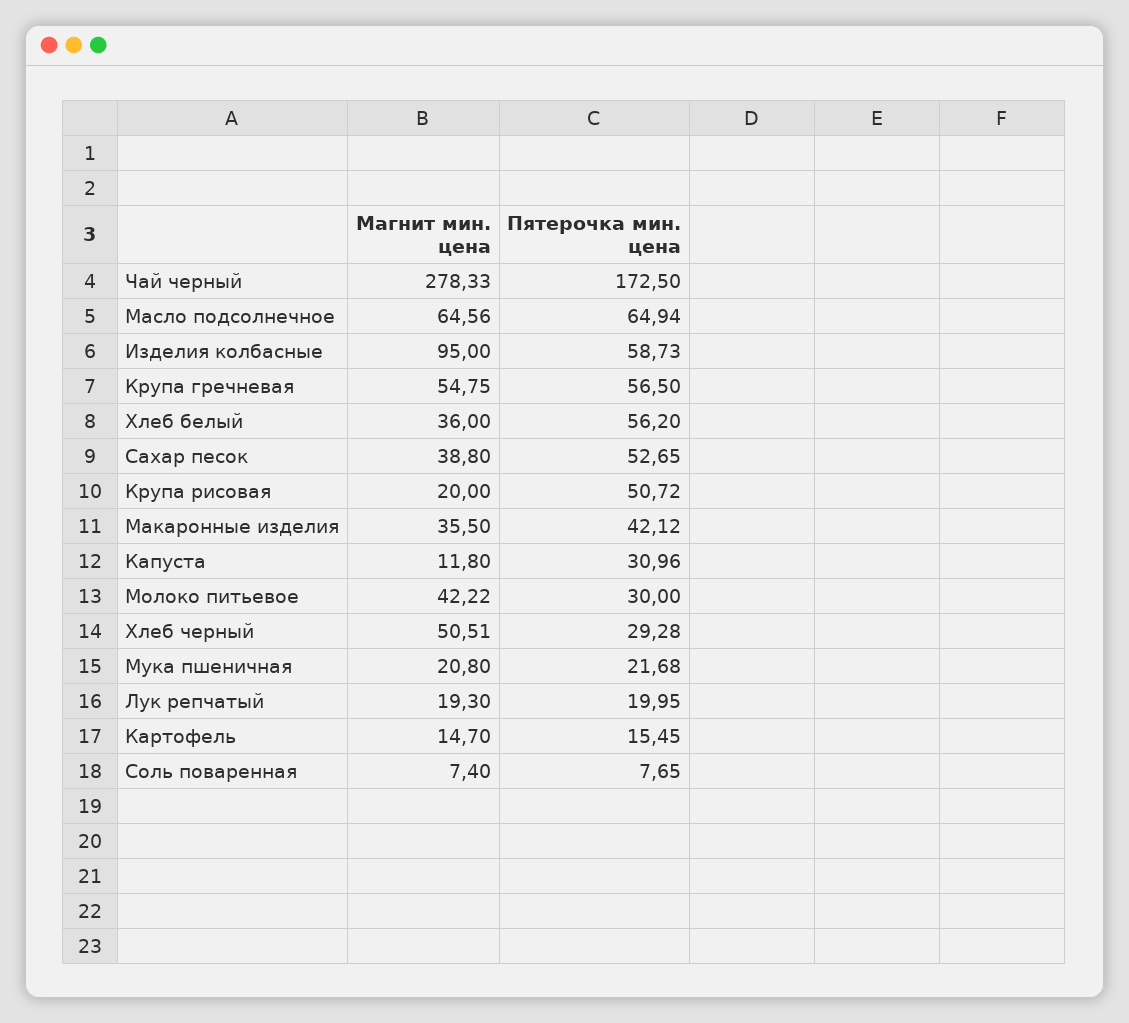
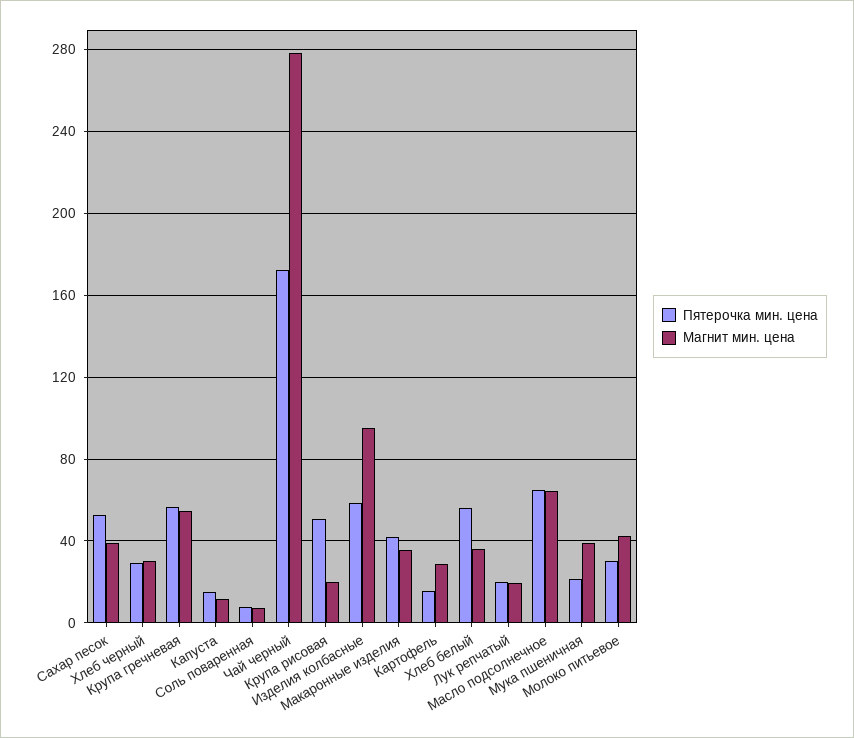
  {
    "Магнит мин. цена": {
      "Чай черный": 278.33,
      "Масло подсолнечное": 64.56,
      "Изделия колбасные": 95,
      "Крупа гречневая": 54.75,
      "Хлеб белый": 36,
      "Сахар песок": 38.8,
      "Крупа рисовая": 20,
      "Макаронные изделия": 35.5,
      "Капуста": 11.8,
      "Молоко питьевое": 42.22,
-     "Хлеб черный": 50.51,
+     "Хлеб черный": 30,
-     "Мука пшеничная": 20.8,
+     "Мука пшеничная": 40,
      "Лук репчатый": 19.3,
-     "Картофель": 14.7,
+     "Картофель": 30,
      "Соль поваренная": 7.4
    },
    "Пятерочка мин. цена": {
      "Чай черный": 172.5,
      "Масло подсолнечное": 64.94,
      "Изделия колбасные": 58.73,
      "Крупа гречневая": 56.5,
      "Хлеб белый": 56.2,
      "Сахар песок": 52.65,
      "Крупа рисовая": 50.72,
      "Макаронные изделия": 42.12,
-     "Капуста": 30.96,
+     "Капуста": 15,
      "Молоко питьевое": 30,
      "Хлеб черный": 29.28,
      "Мука пшеничная": 21.68,
      "Лук репчатый": 19.95,
      "Картофель": 15.45,
      "Соль поваренная": 7.65
    }
  }

